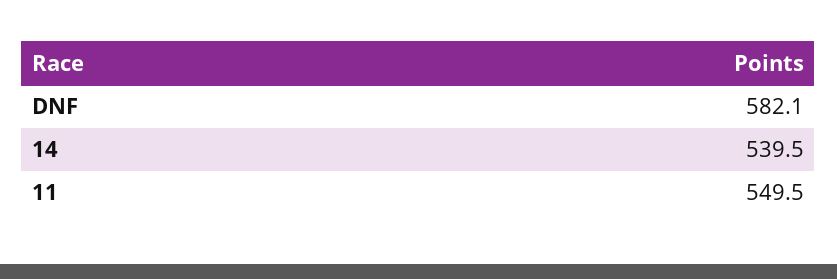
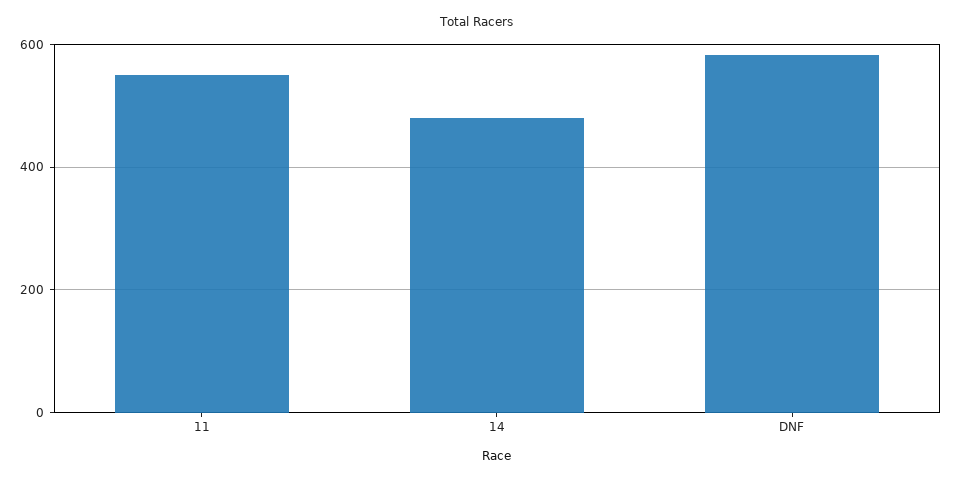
  {
    "DNF": 582.1,
-   "14": 539.5,
+   "14": 480,
    "11": 549.5
  }

